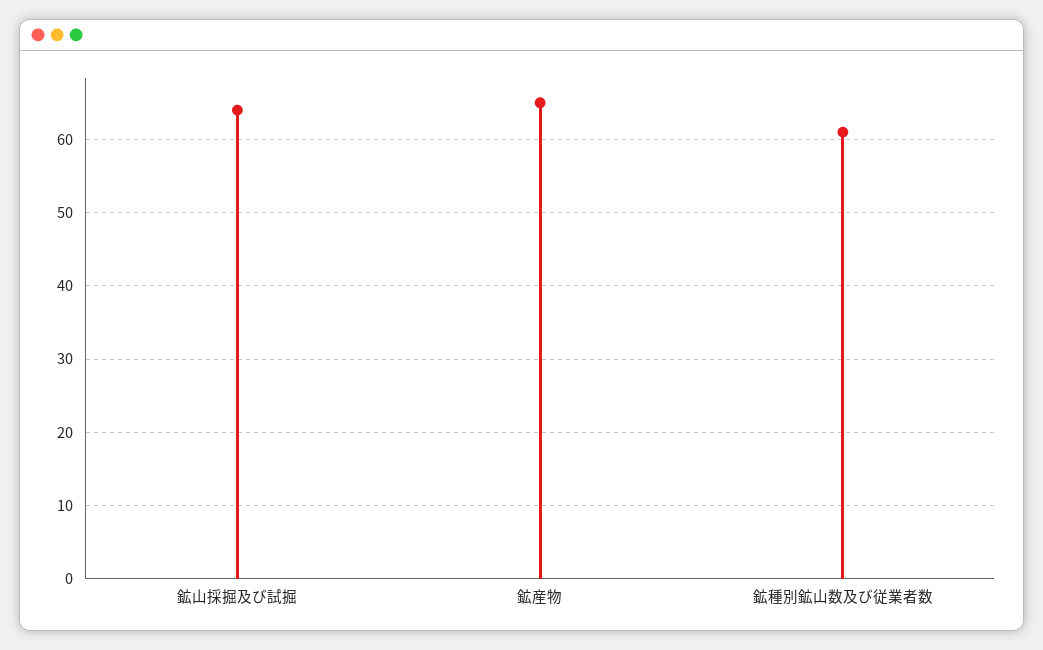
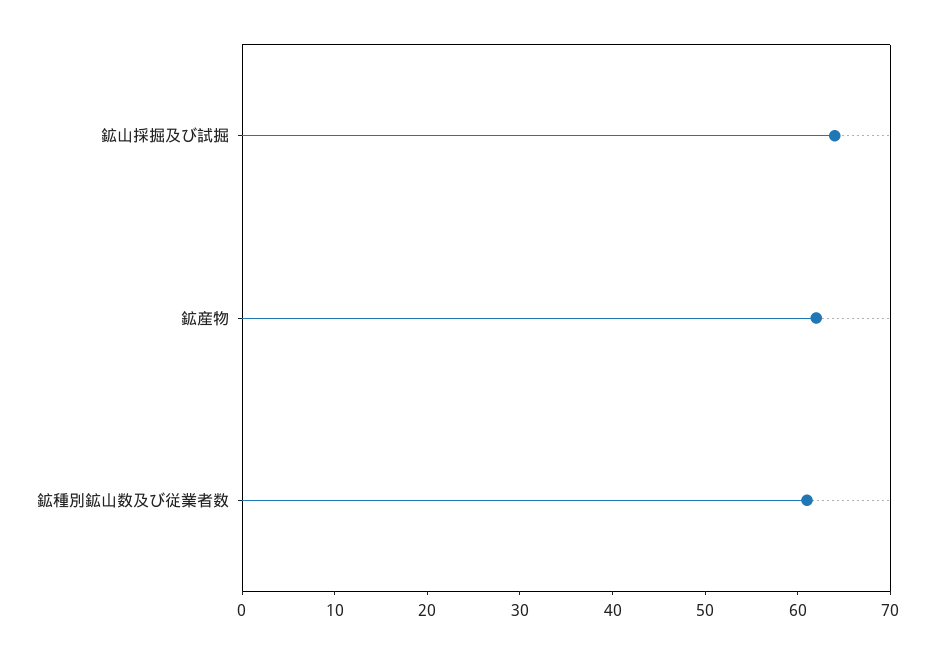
  {
    "鉱山採掘及び試掘": 64,
-   "鉱産物": 65,
+   "鉱産物": 62,
    "鉱種別鉱山数及び従業者数": 61
  }

